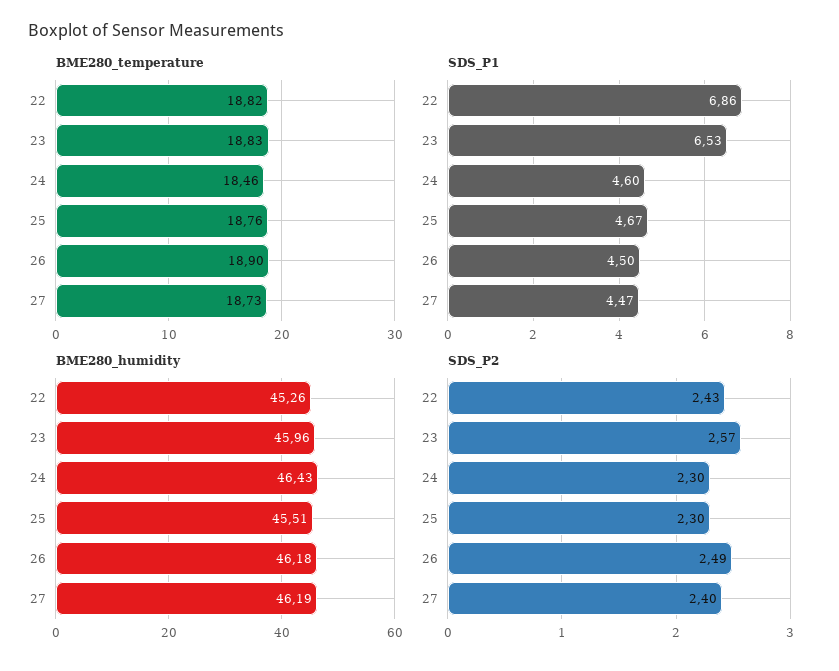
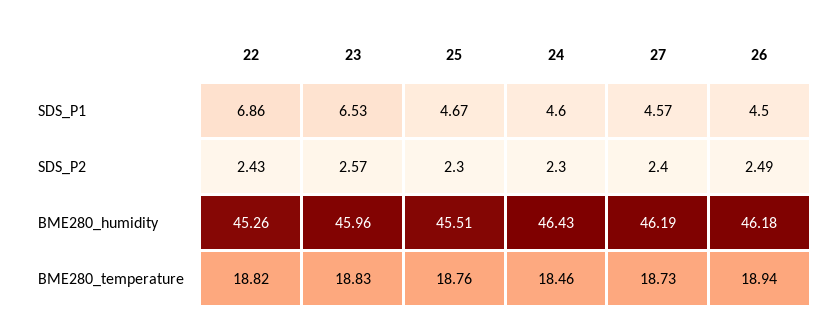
  {
    "BME280_temperature": {
      "22": 18.82,
      "23": 18.83,
      "24": 18.46,
      "25": 18.76,
-     "26": 18.9,
+     "26": 18.94,
      "27": 18.73
    },
    "SDS_P1": {
      "22": 6.86,
      "23": 6.53,
      "24": 4.6,
      "25": 4.67,
      "26": 4.5,
-     "27": 4.47
+     "27": 4.57
    },
    "BME280_humidity": {
      "22": 45.26,
      "23": 45.96,
      "24": 46.43,
      "25": 45.51,
      "26": 46.18,
      "27": 46.19
    },
    "SDS_P2": {
      "22": 2.43,
      "23": 2.57,
      "24": 2.3,
      "25": 2.3,
      "26": 2.49,
      "27": 2.4
    }
  }

